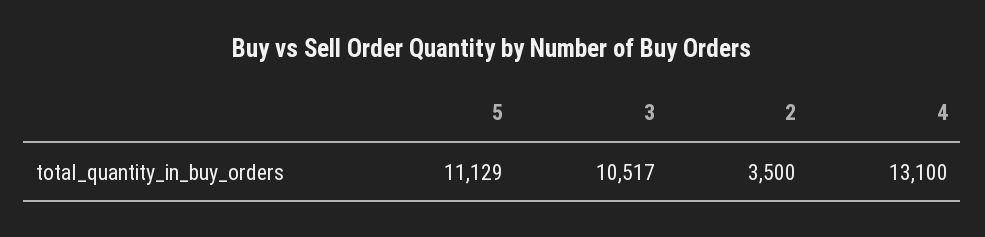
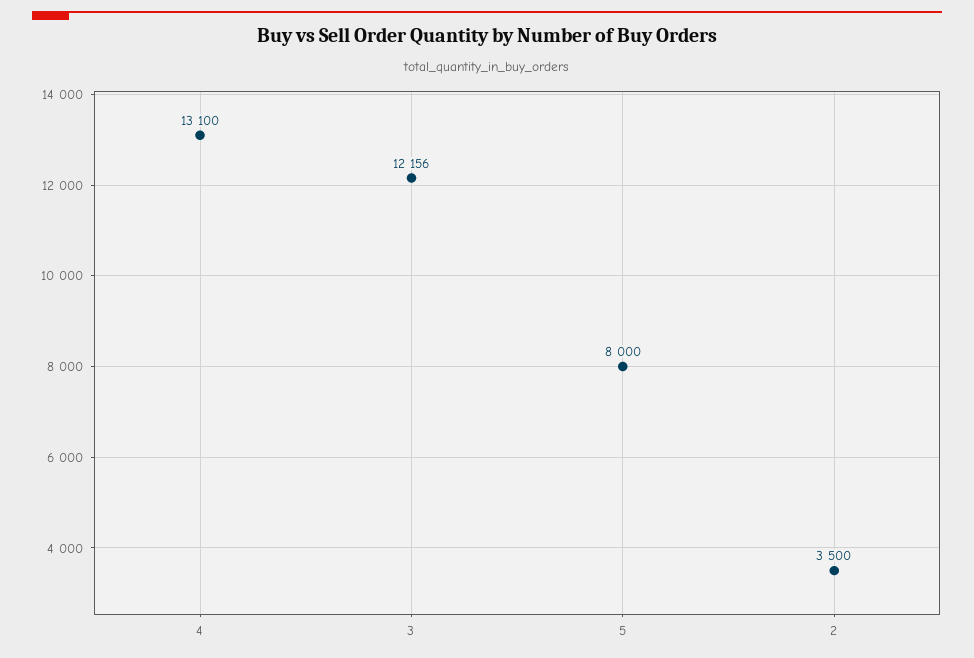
  {
-   "5": 11129,
+   "5": 8000,
-   "3": 10517,
+   "3": 12156,
    "2": 3500,
    "4": 13100
  }

